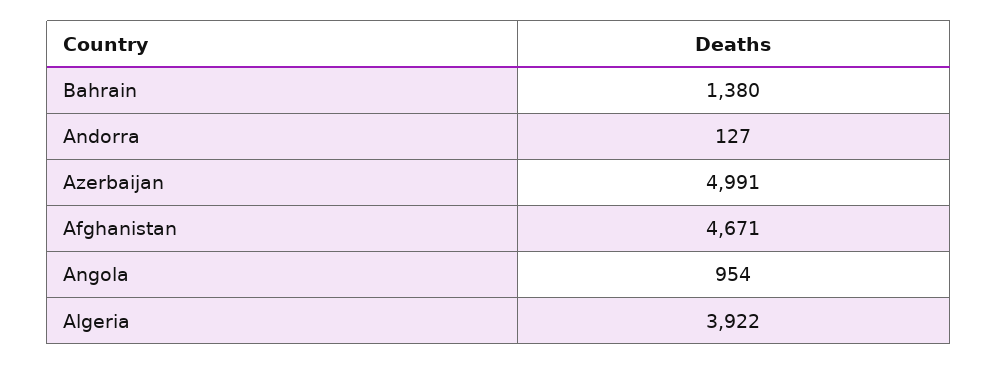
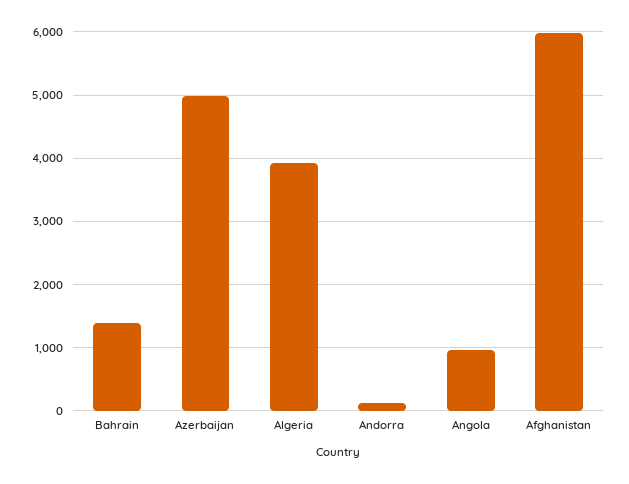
  {
    "Bahrain": 1380,
    "Andorra": 127,
    "Azerbaijan": 4991,
-   "Afghanistan": 4671,
+   "Afghanistan": 6000,
    "Angola": 954,
    "Algeria": 3922
  }

